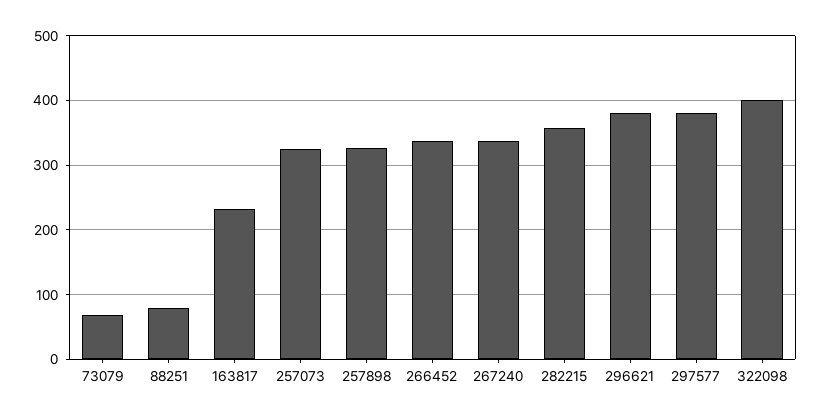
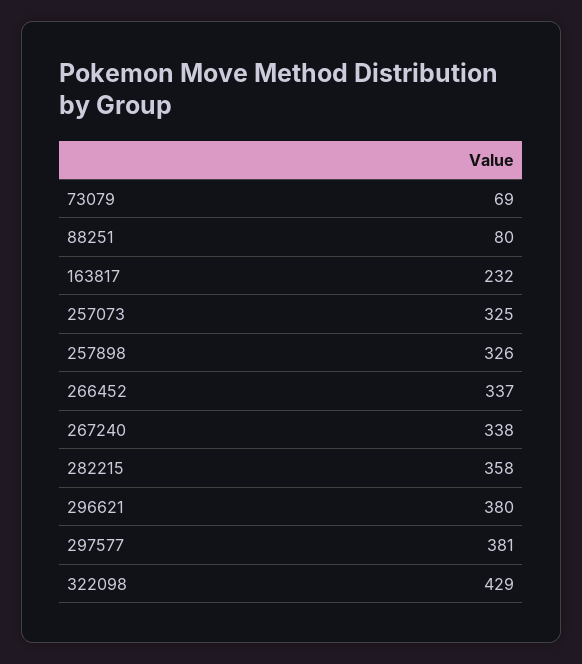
  {
    "73079": 69,
    "88251": 80,
    "163817": 232,
    "257073": 325,
    "257898": 326,
    "266452": 337,
    "267240": 338,
    "282215": 358,
    "296621": 380,
    "297577": 381,
-   "322098": 400
+   "322098": 429
  }

